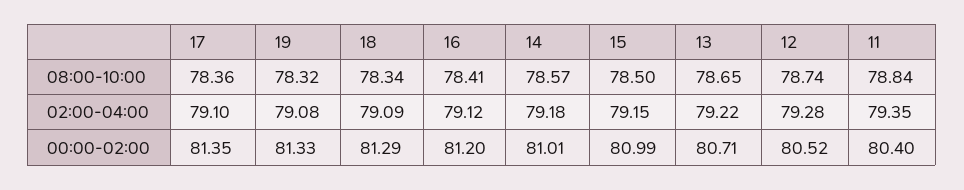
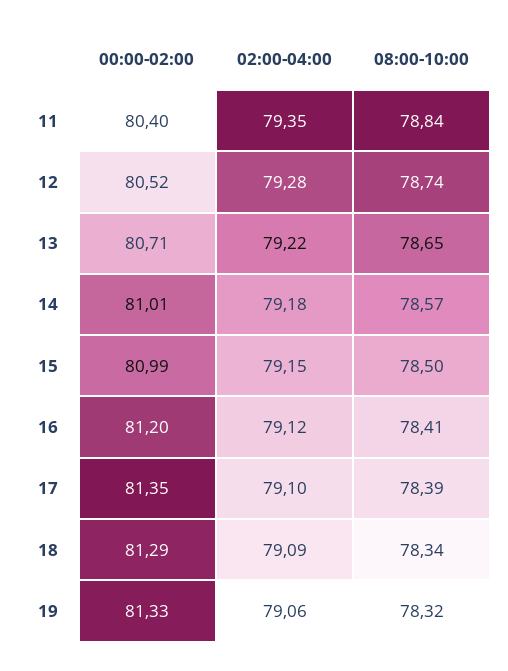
  {
    "17": {
-     "08:00-10:00": 78.36,
+     "08:00-10:00": 78.39,
      "02:00-04:00": 79.1,
      "00:00-02:00": 81.35
    },
    "19": {
      "08:00-10:00": 78.32,
-     "02:00-04:00": 79.08,
+     "02:00-04:00": 79.06,
      "00:00-02:00": 81.33
    },
    "18": {
      "08:00-10:00": 78.34,
      "02:00-04:00": 79.09,
      "00:00-02:00": 81.29
    },
    "16": {
      "08:00-10:00": 78.41,
      "02:00-04:00": 79.12,
      "00:00-02:00": 81.2
    },
    "14": {
      "08:00-10:00": 78.57,
      "02:00-04:00": 79.18,
      "00:00-02:00": 81.01
    },
    "15": {
      "08:00-10:00": 78.5,
      "02:00-04:00": 79.15,
      "00:00-02:00": 80.99
    },
    "13": {
      "08:00-10:00": 78.65,
      "02:00-04:00": 79.22,
      "00:00-02:00": 80.71
    },
    "12": {
      "08:00-10:00": 78.74,
      "02:00-04:00": 79.28,
      "00:00-02:00": 80.52
    },
    "11": {
      "08:00-10:00": 78.84,
      "02:00-04:00": 79.35,
      "00:00-02:00": 80.4
    }
  }

